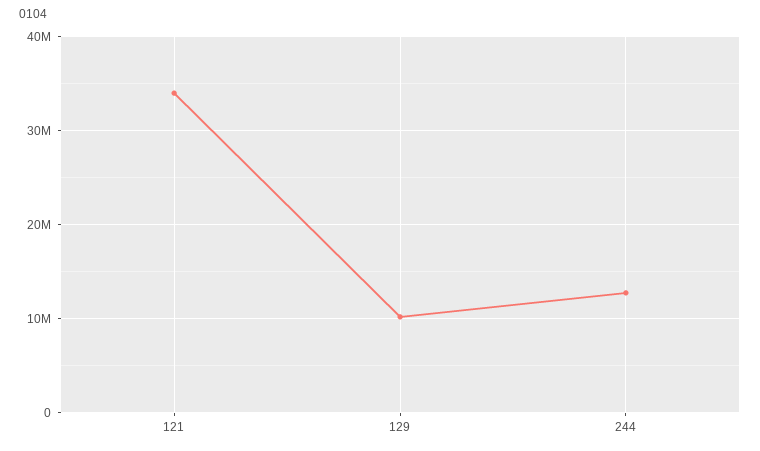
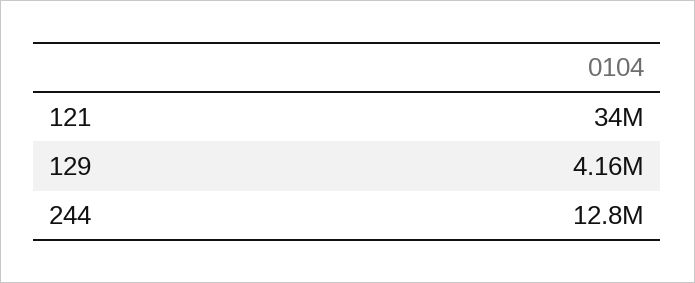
  {
    "121": 34000000,
-   "129": 10000000,
+   "129": 4160000,
    "244": 12800000
  }

